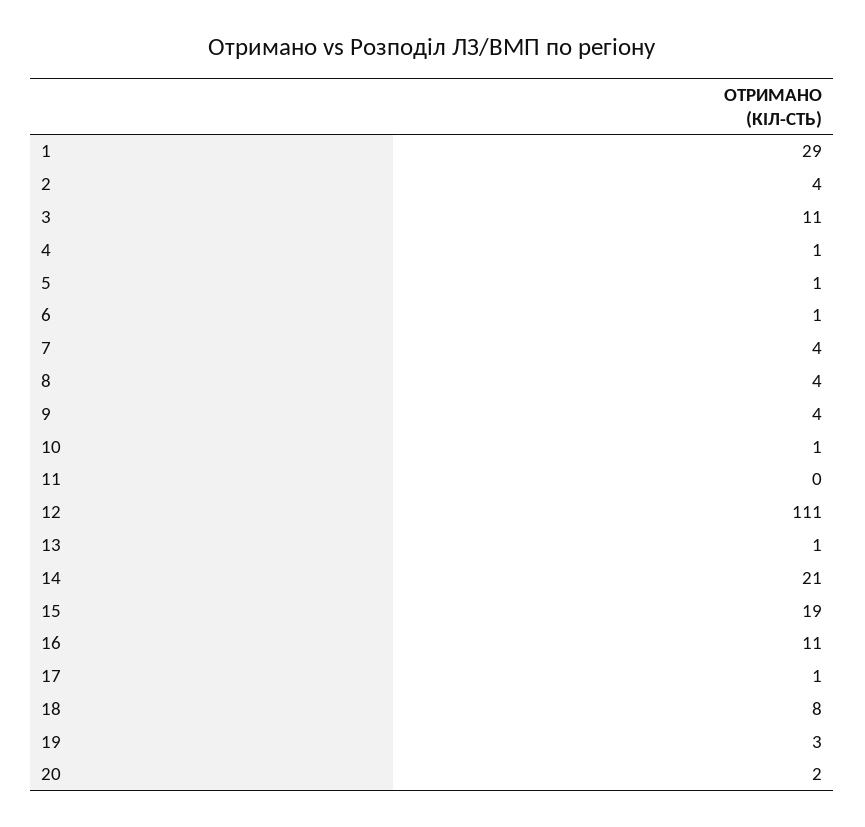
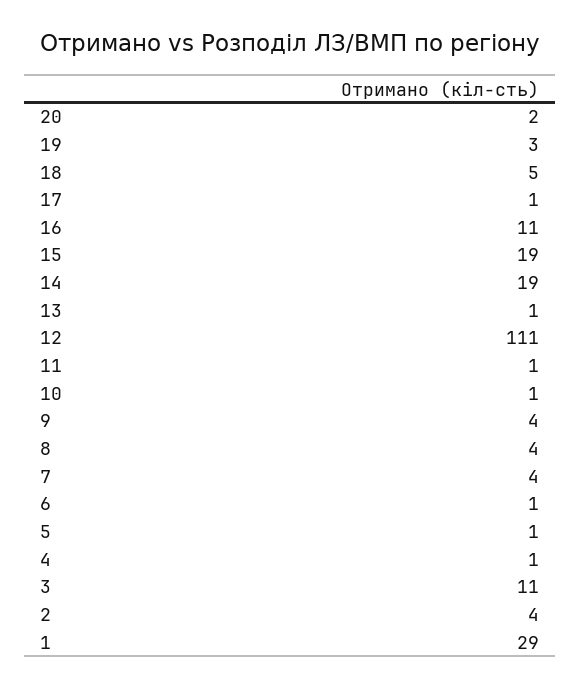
  {
    "1": 29,
    "2": 4,
    "3": 11,
    "4": 1,
    "5": 1,
    "6": 1,
    "7": 4,
    "8": 4,
    "9": 4,
    "10": 1,
-   "11": 0,
+   "11": 1,
    "12": 111,
    "13": 1,
-   "14": 21,
+   "14": 19,
    "15": 19,
    "16": 11,
    "17": 1,
-   "18": 8,
+   "18": 5,
    "19": 3,
    "20": 2
  }

